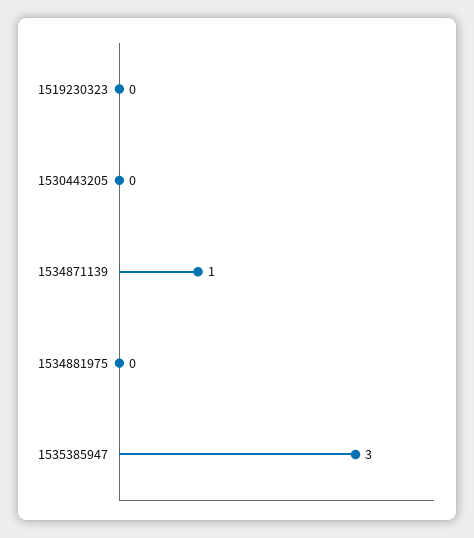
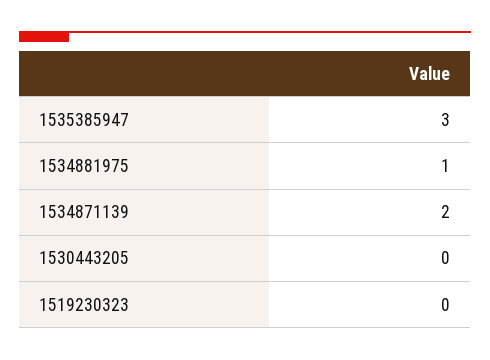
  {
    "1519230323": 0,
    "1530443205": 0,
-   "1534871139": 1,
+   "1534871139": 2,
-   "1534881975": 0,
+   "1534881975": 1,
    "1535385947": 3
  }

